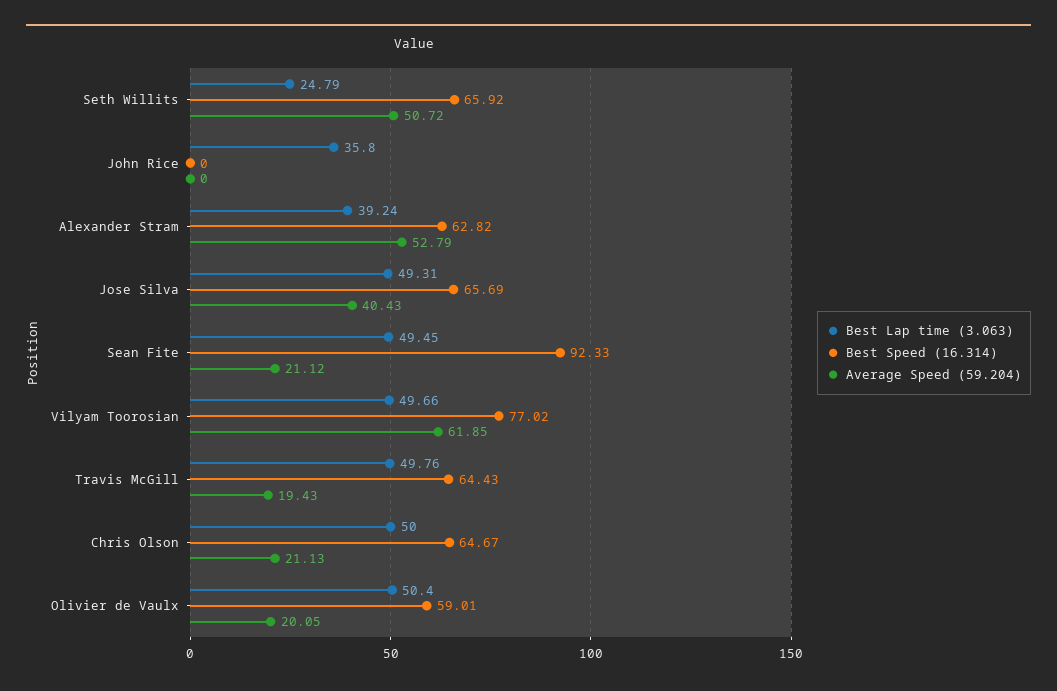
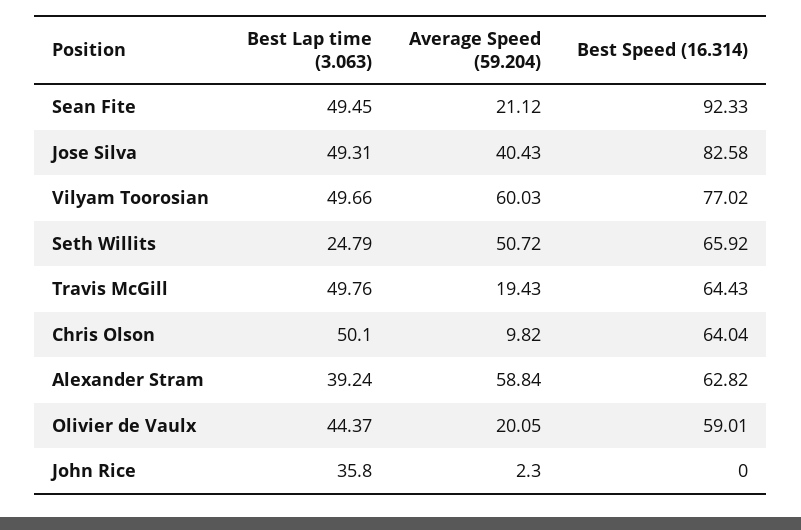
  {
    "Best Lap time (3.063)": {
      "Seth Willits": 24.79,
      "John Rice": 35.8,
      "Alexander Stram": 39.24,
      "Jose Silva": 49.31,
      "Sean Fite": 49.45,
      "Vilyam Toorosian": 49.66,
      "Travis McGill": 49.76,
-     "Chris Olson": 50,
+     "Chris Olson": 50.1,
-     "Olivier de Vaulx": 50.4
+     "Olivier de Vaulx": 44.37
    },
    "Best Speed (16.314)": {
      "Seth Willits": 65.92,
      "John Rice": 0,
      "Alexander Stram": 62.82,
-     "Jose Silva": 65.69,
+     "Jose Silva": 82.58,
      "Sean Fite": 92.33,
      "Vilyam Toorosian": 77.02,
      "Travis McGill": 64.43,
-     "Chris Olson": 64.67,
+     "Chris Olson": 64.04,
      "Olivier de Vaulx": 59.01
    },
    "Average Speed (59.204)": {
      "Seth Willits": 50.72,
-     "John Rice": 0,
+     "John Rice": 2.3,
-     "Alexander Stram": 52.79,
+     "Alexander Stram": 58.84,
      "Jose Silva": 40.43,
      "Sean Fite": 21.12,
-     "Vilyam Toorosian": 61.85,
+     "Vilyam Toorosian": 60.03,
      "Travis McGill": 19.43,
-     "Chris Olson": 21.13,
+     "Chris Olson": 9.82,
      "Olivier de Vaulx": 20.05
    }
  }

